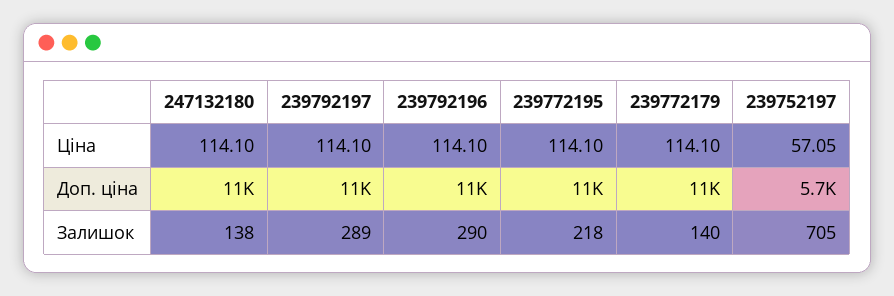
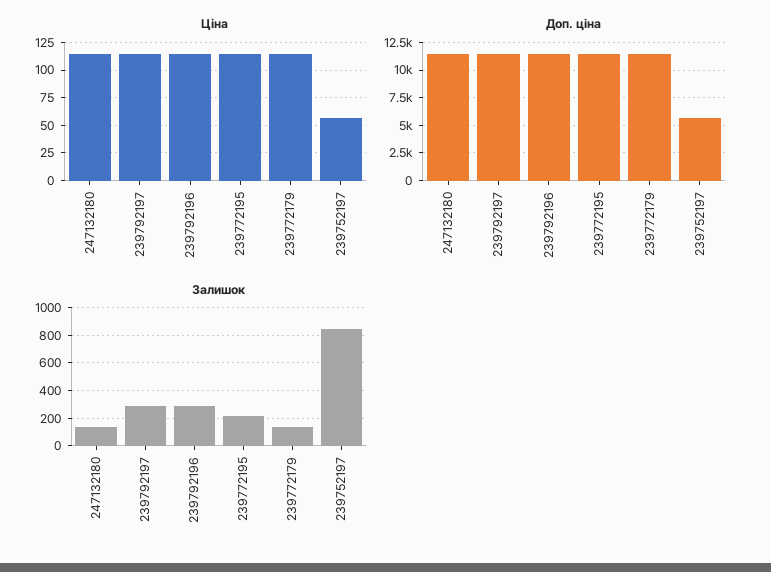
  {
    "Ціна": {
      "247132180": 114.1,
      "239792197": 114.1,
      "239792196": 114.1,
      "239772195": 114.1,
      "239772179": 114.1,
      "239752197": 57.05
    },
    "Доп. ціна": {
      "247132180": 11000,
      "239792197": 11000,
      "239792196": 11000,
      "239772195": 11000,
      "239772179": 11000,
      "239752197": 5700
    },
    "Залишок": {
      "247132180": 138,
      "239792197": 289,
      "239792196": 290,
      "239772195": 218,
      "239772179": 140,
-     "239752197": 705
+     "239752197": 850
    }
  }

